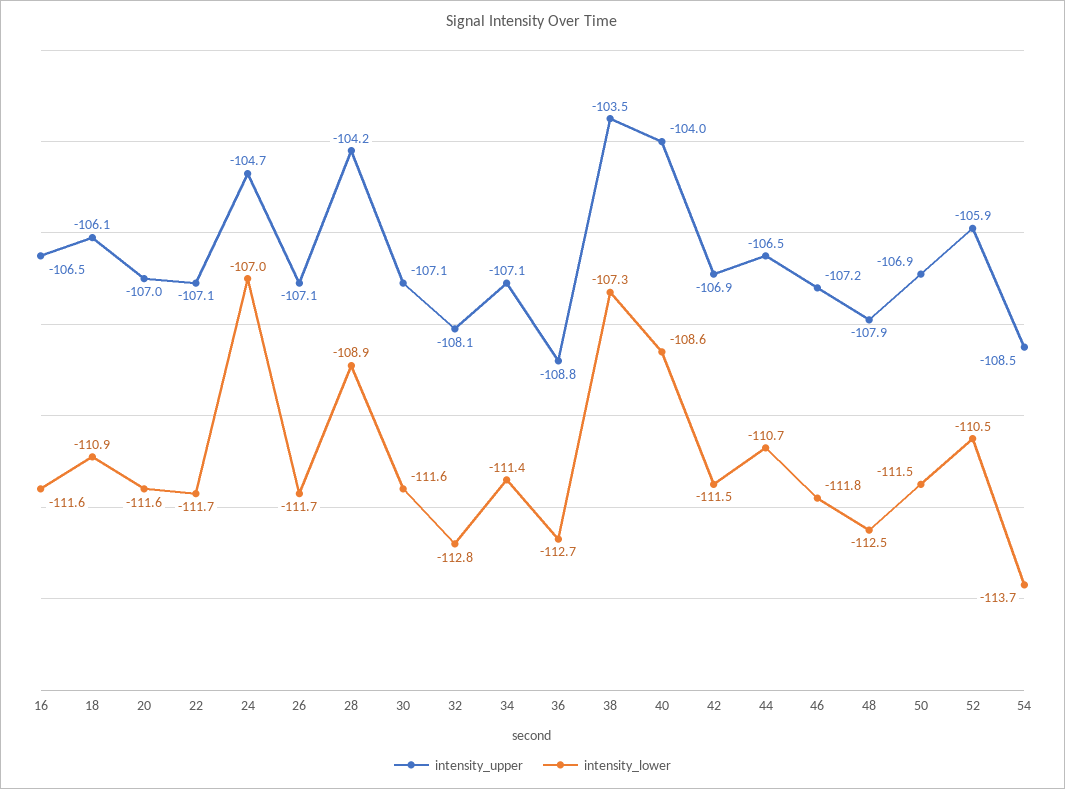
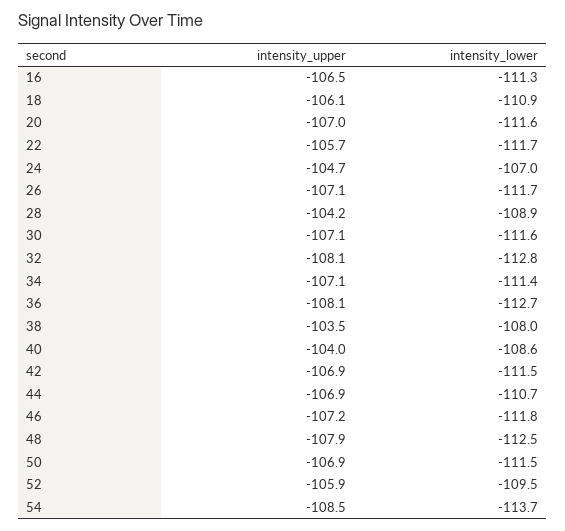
  {
    "intensity_upper": {
      "16": -106.5,
      "18": -106.1,
      "20": -107,
-     "22": -107.1,
+     "22": -105.7,
      "24": -104.7,
      "26": -107.1,
      "28": -104.2,
      "30": -107.1,
      "32": -108.1,
      "34": -107.1,
-     "36": -108.8,
+     "36": -108.1,
      "38": -103.5,
      "40": -104,
      "42": -106.9,
-     "44": -106.5,
+     "44": -106.9,
      "46": -107.2,
      "48": -107.9,
      "50": -106.9,
      "52": -105.9,
      "54": -108.5
    },
    "intensity_lower": {
-     "16": -111.6,
+     "16": -111.3,
      "18": -110.9,
      "20": -111.6,
      "22": -111.7,
      "24": -107,
      "26": -111.7,
      "28": -108.9,
      "30": -111.6,
      "32": -112.8,
      "34": -111.4,
      "36": -112.7,
-     "38": -107.3,
+     "38": -108,
      "40": -108.6,
      "42": -111.5,
      "44": -110.7,
      "46": -111.8,
      "48": -112.5,
      "50": -111.5,
-     "52": -110.5,
+     "52": -109.5,
      "54": -113.7
    }
  }

